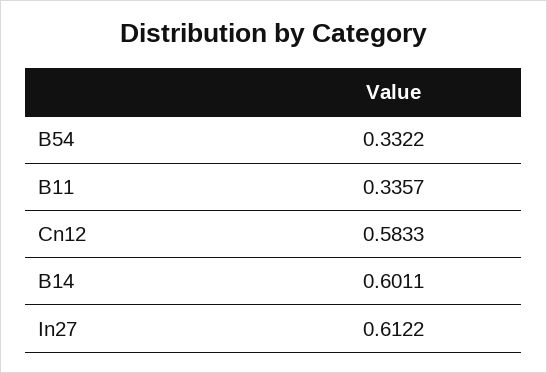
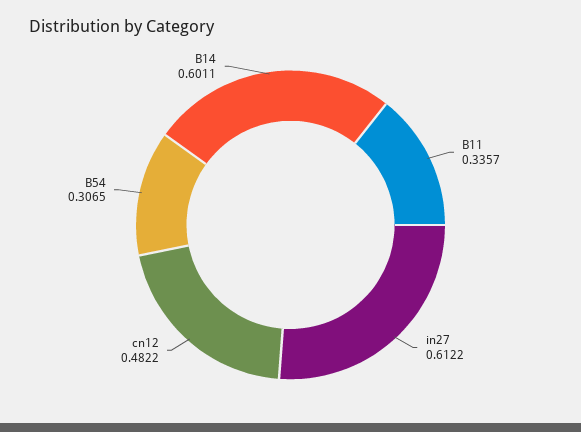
  {
-   "B54": 0.3322,
+   "B54": 0.3065,
    "B11": 0.3357,
-   "Cn12": 0.5833,
+   "Cn12": 0.4822,
    "B14": 0.6011,
    "In27": 0.6122
  }

